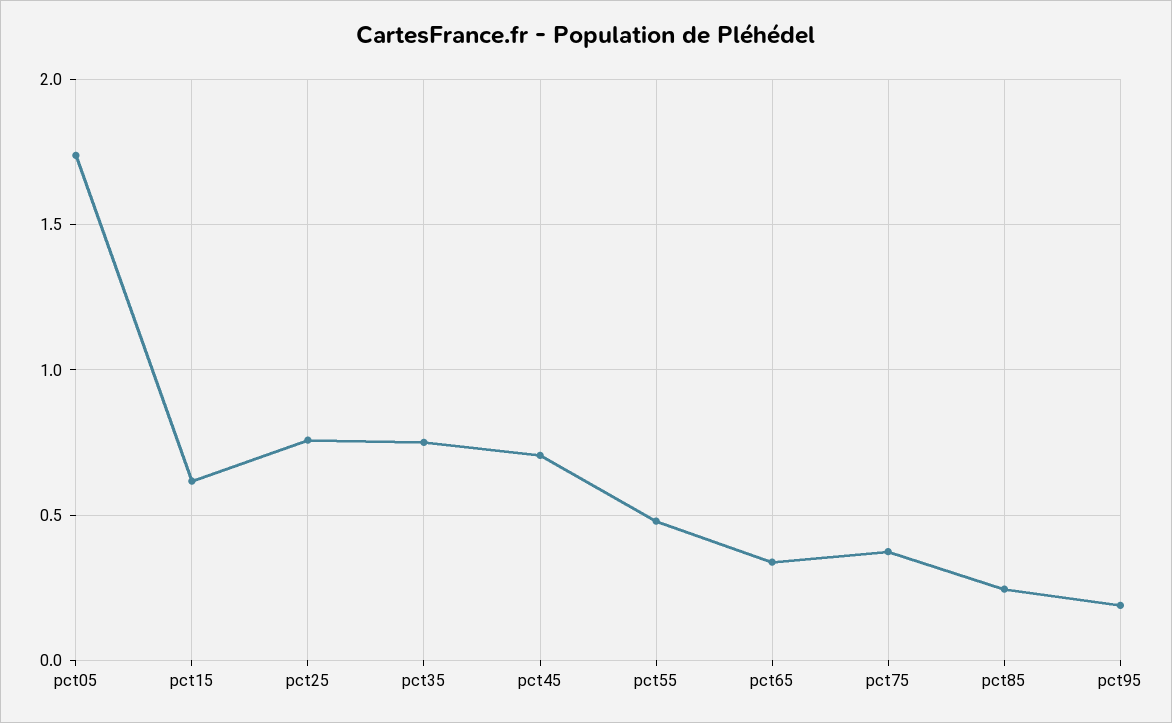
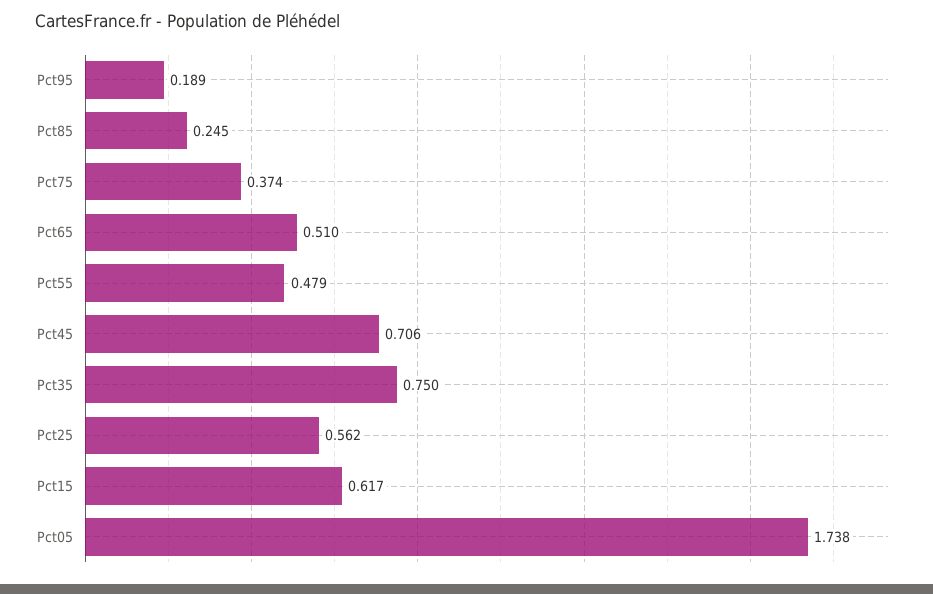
  {
    "pct05": 1.738,
    "pct15": 0.617,
-   "pct25": 0.75,
+   "pct25": 0.562,
    "pct35": 0.75,
    "pct45": 0.706,
    "pct55": 0.479,
-   "pct65": 0.35,
+   "pct65": 0.51,
    "pct75": 0.374,
    "pct85": 0.245,
    "pct95": 0.189
  }

